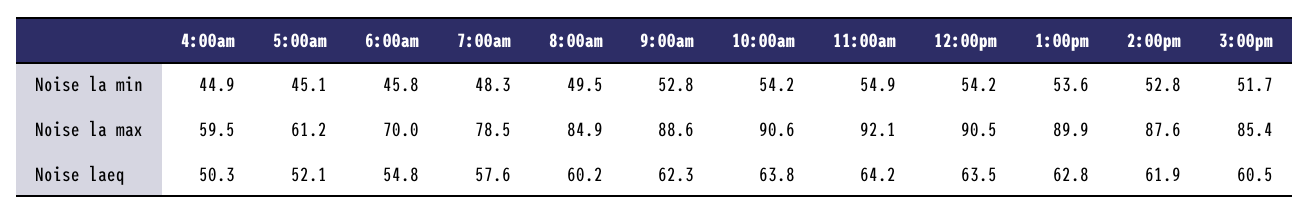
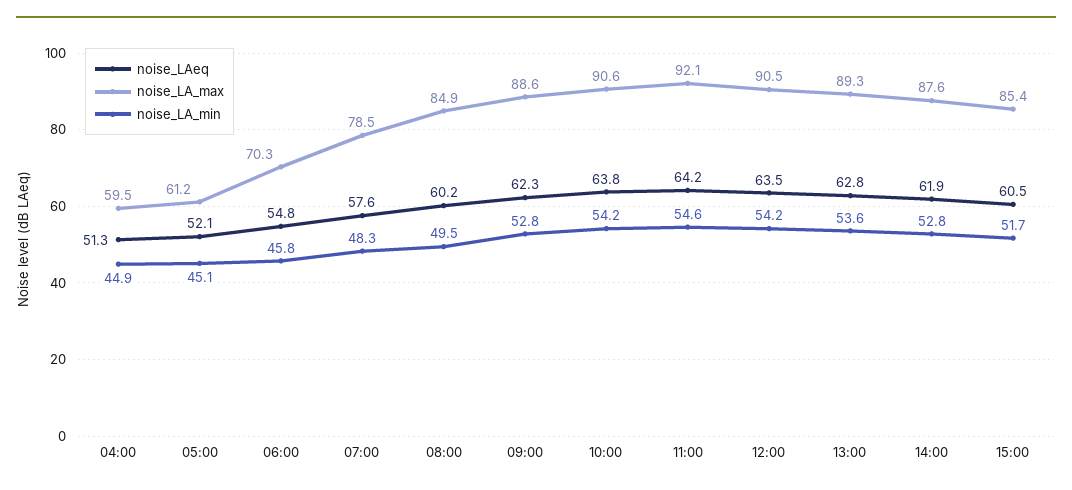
  {
    "Noise la min": {
      "4:00am": 44.9,
      "5:00am": 45.1,
      "6:00am": 45.8,
      "7:00am": 48.3,
      "8:00am": 49.5,
      "9:00am": 52.8,
      "10:00am": 54.2,
-     "11:00am": 54.9,
+     "11:00am": 54.6,
      "12:00pm": 54.2,
      "1:00pm": 53.6,
      "2:00pm": 52.8,
      "3:00pm": 51.7
    },
    "Noise la max": {
      "4:00am": 59.5,
      "5:00am": 61.2,
-     "6:00am": 70,
+     "6:00am": 70.3,
      "7:00am": 78.5,
      "8:00am": 84.9,
      "9:00am": 88.6,
      "10:00am": 90.6,
      "11:00am": 92.1,
      "12:00pm": 90.5,
-     "1:00pm": 89.9,
+     "1:00pm": 89.3,
      "2:00pm": 87.6,
      "3:00pm": 85.4
    },
    "Noise laeq": {
-     "4:00am": 50.3,
+     "4:00am": 51.3,
      "5:00am": 52.1,
      "6:00am": 54.8,
      "7:00am": 57.6,
      "8:00am": 60.2,
      "9:00am": 62.3,
      "10:00am": 63.8,
      "11:00am": 64.2,
      "12:00pm": 63.5,
      "1:00pm": 62.8,
      "2:00pm": 61.9,
      "3:00pm": 60.5
    }
  }

